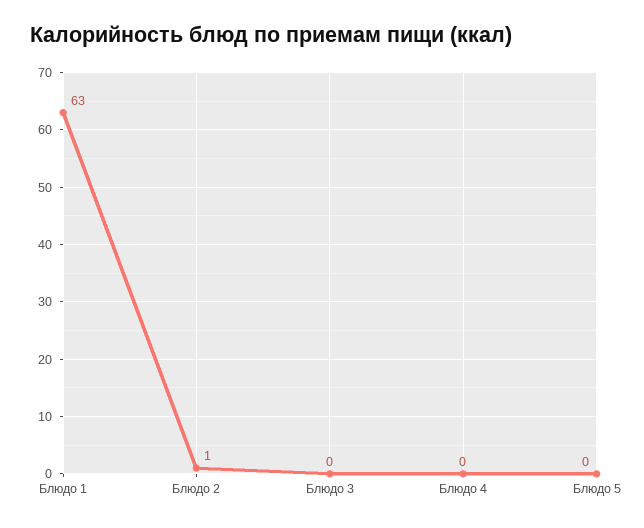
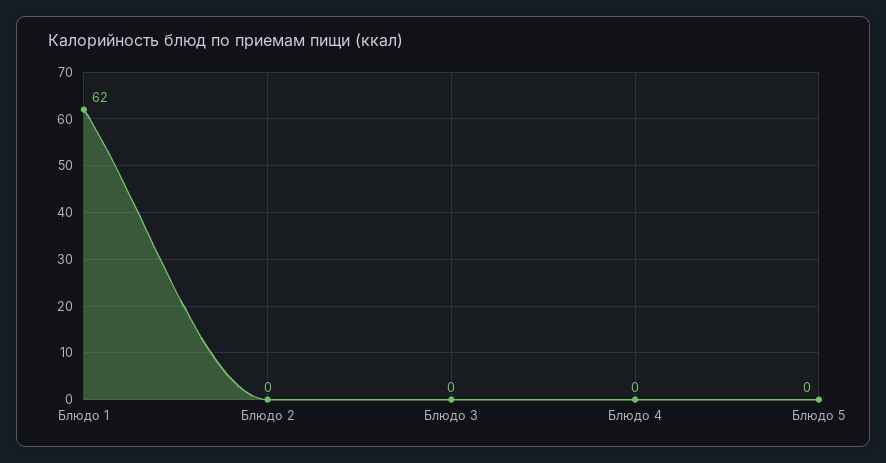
  {
-   "Блюдо 1": 63,
+   "Блюдо 1": 62,
-   "Блюдо 2": 1,
+   "Блюдо 2": 0,
    "Блюдо 3": 0,
    "Блюдо 4": 0,
    "Блюдо 5": 0
  }

